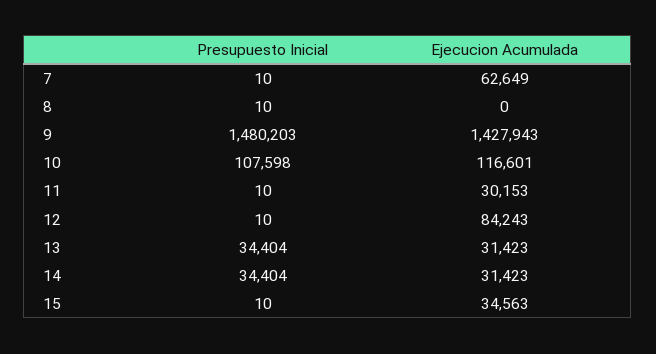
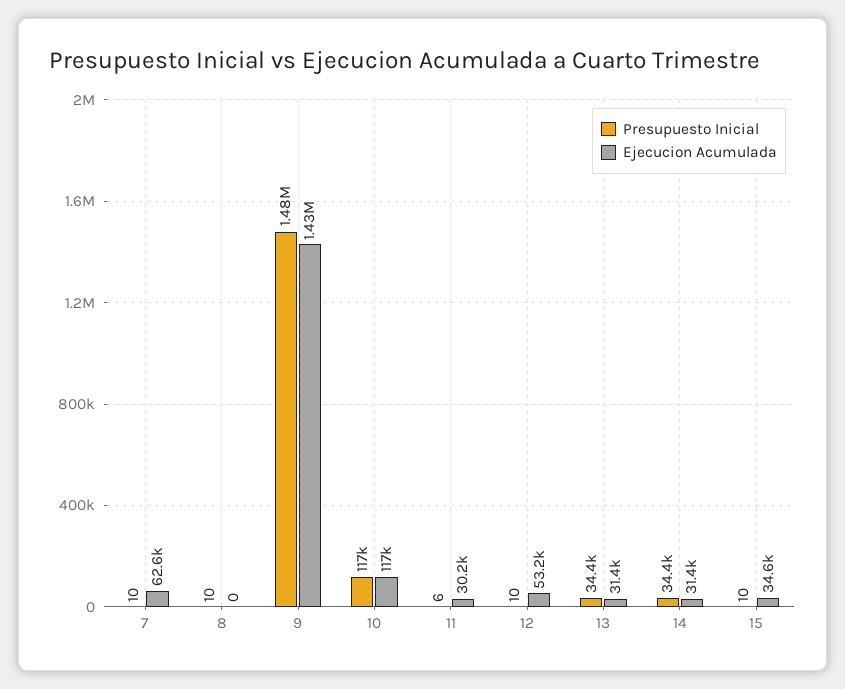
  {
    "Presupuesto Inicial": {
      "7": 10,
      "8": 10,
      "9": 1480203,
-     "10": 107598,
+     "10": 117000,
-     "11": 10,
+     "11": 6,
      "12": 10,
      "13": 34404,
      "14": 34404,
      "15": 10
    },
    "Ejecucion Acumulada": {
      "7": 62649,
      "8": 0,
      "9": 1427943,
      "10": 116601,
      "11": 30153,
-     "12": 84243,
+     "12": 53200,
      "13": 31423,
      "14": 31423,
      "15": 34563
    }
  }

